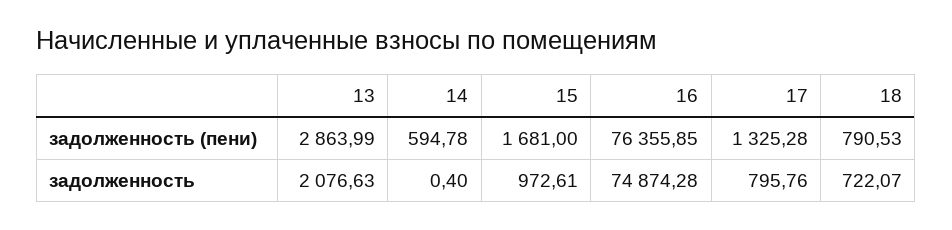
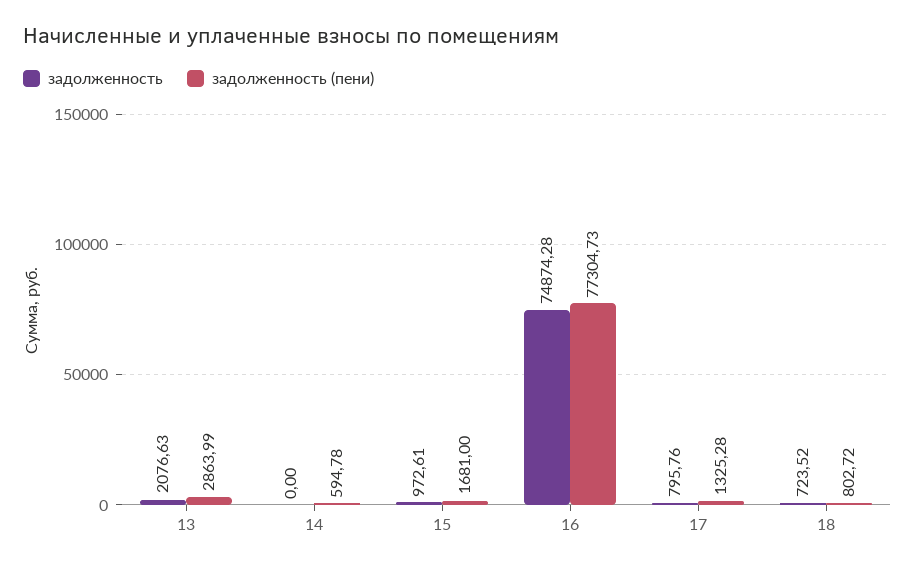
  {
    "задолженность (пени)": {
      "13": 2863.99,
      "14": 594.78,
      "15": 1681,
-     "16": 76355.85,
+     "16": 77304.73,
      "17": 1325.28,
-     "18": 790.53
+     "18": 802.72
    },
    "задолженность": {
      "13": 2076.63,
-     "14": 0.4,
+     "14": 0,
      "15": 972.61,
      "16": 74874.28,
      "17": 795.76,
-     "18": 722.07
+     "18": 723.52
    }
  }

